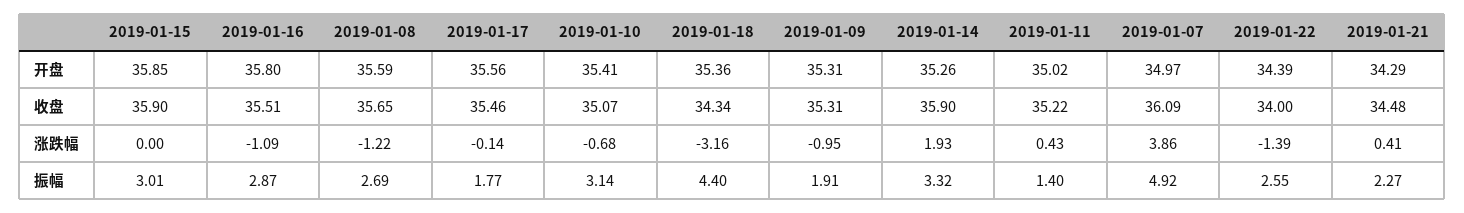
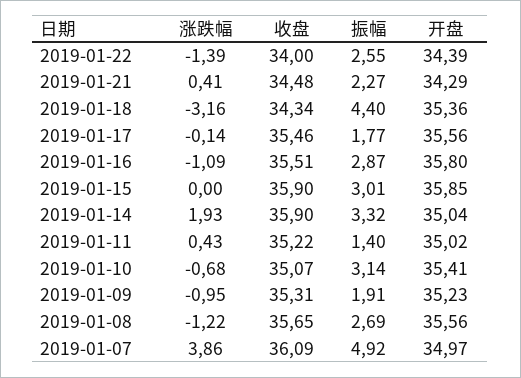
  {
    "2019-01-15": {
      "开盘": 35.85,
      "收盘": 35.9,
      "涨跌幅": 0,
      "振幅": 3.01
    },
    "2019-01-16": {
      "开盘": 35.8,
      "收盘": 35.51,
      "涨跌幅": -1.09,
      "振幅": 2.87
    },
    "2019-01-08": {
-     "开盘": 35.59,
+     "开盘": 35.56,
      "收盘": 35.65,
      "涨跌幅": -1.22,
      "振幅": 2.69
    },
    "2019-01-17": {
      "开盘": 35.56,
      "收盘": 35.46,
      "涨跌幅": -0.14,
      "振幅": 1.77
    },
    "2019-01-10": {
      "开盘": 35.41,
      "收盘": 35.07,
      "涨跌幅": -0.68,
      "振幅": 3.14
    },
    "2019-01-18": {
      "开盘": 35.36,
      "收盘": 34.34,
      "涨跌幅": -3.16,
      "振幅": 4.4
    },
    "2019-01-09": {
-     "开盘": 35.31,
+     "开盘": 35.23,
      "收盘": 35.31,
      "涨跌幅": -0.95,
      "振幅": 1.91
    },
    "2019-01-14": {
-     "开盘": 35.26,
+     "开盘": 35.04,
      "收盘": 35.9,
      "涨跌幅": 1.93,
      "振幅": 3.32
    },
    "2019-01-11": {
      "开盘": 35.02,
      "收盘": 35.22,
      "涨跌幅": 0.43,
      "振幅": 1.4
    },
    "2019-01-07": {
      "开盘": 34.97,
      "收盘": 36.09,
      "涨跌幅": 3.86,
      "振幅": 4.92
    },
    "2019-01-22": {
      "开盘": 34.39,
      "收盘": 34,
      "涨跌幅": -1.39,
      "振幅": 2.55
    },
    "2019-01-21": {
      "开盘": 34.29,
      "收盘": 34.48,
      "涨跌幅": 0.41,
      "振幅": 2.27
    }
  }

